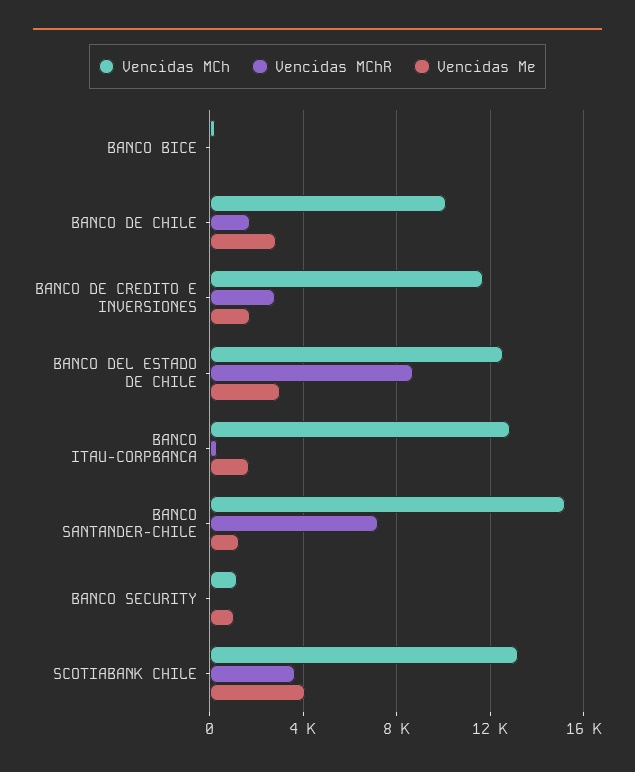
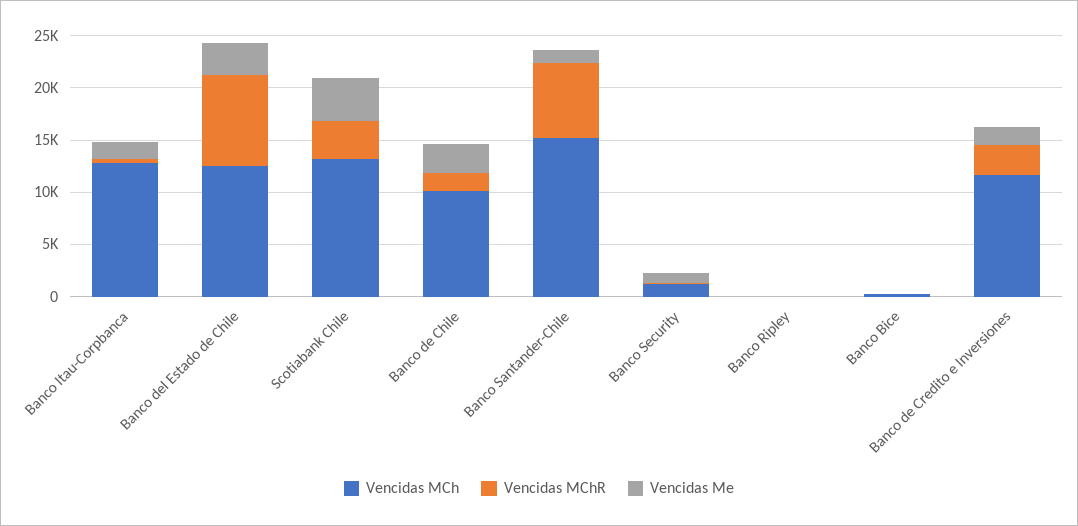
  {
    "Vencidas MCh": {
      "BANCO BICE": 0,
      "BANCO DE CHILE": 10000,
      "BANCO DE CREDITO E INVERSIONES": 11500,
      "BANCO DEL ESTADO DE CHILE": 12500,
      "BANCO ITAU-CORPBANCA": 13000,
      "BANCO SANTANDER-CHILE": 15000,
      "BANCO SECURITY": 1000,
-     "SCOTIABANK CHILE": 13000
+     "SCOTIABANK CHILE": 13000,
+     "Banco Ripley": 0
    },
    "Vencidas MChR": {
      "BANCO BICE": 0,
      "BANCO DE CHILE": 1500,
      "BANCO DE CREDITO E INVERSIONES": 3000,
      "BANCO DEL ESTADO DE CHILE": 8500,
      "BANCO ITAU-CORPBANCA": 500,
      "BANCO SANTANDER-CHILE": 7000,
      "BANCO SECURITY": 0,
-     "SCOTIABANK CHILE": 3500
+     "SCOTIABANK CHILE": 3500,
+     "Banco Ripley": 0
    },
    "Vencidas Me": {
      "BANCO BICE": 0,
      "BANCO DE CHILE": 3000,
      "BANCO DE CREDITO E INVERSIONES": 1500,
      "BANCO DEL ESTADO DE CHILE": 3000,
      "BANCO ITAU-CORPBANCA": 1500,
      "BANCO SANTANDER-CHILE": 1500,
      "BANCO SECURITY": 1000,
-     "SCOTIABANK CHILE": 4000
+     "SCOTIABANK CHILE": 4000,
+     "Banco Ripley": 0
    }
  }

